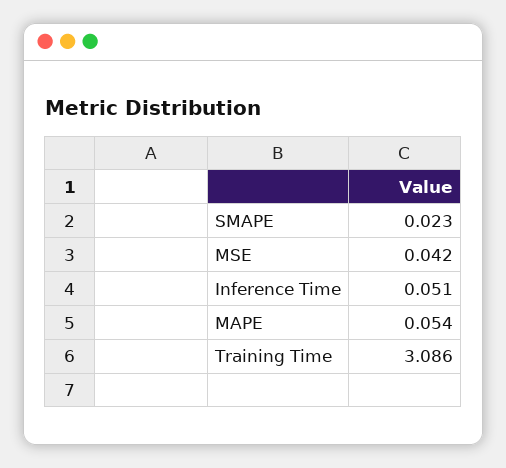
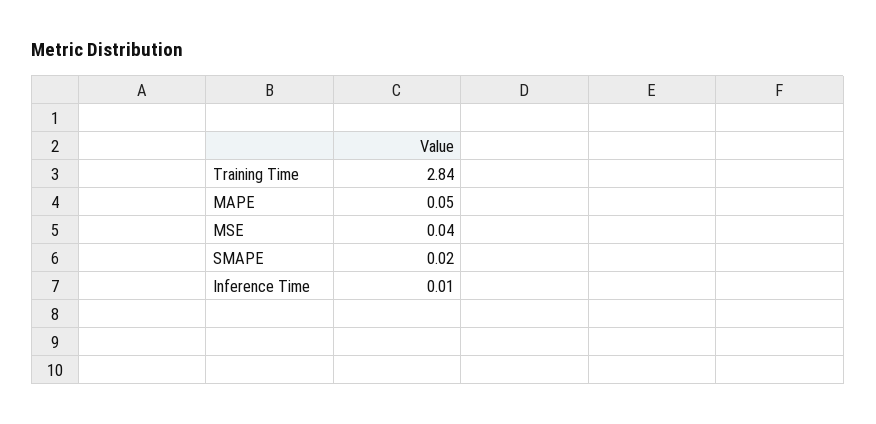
  {
    "SMAPE": 0.023,
    "MSE": 0.042,
-   "Inference Time": 0.051,
+   "Inference Time": 0.01,
    "MAPE": 0.054,
-   "Training Time": 3.086
+   "Training Time": 2.84
  }

